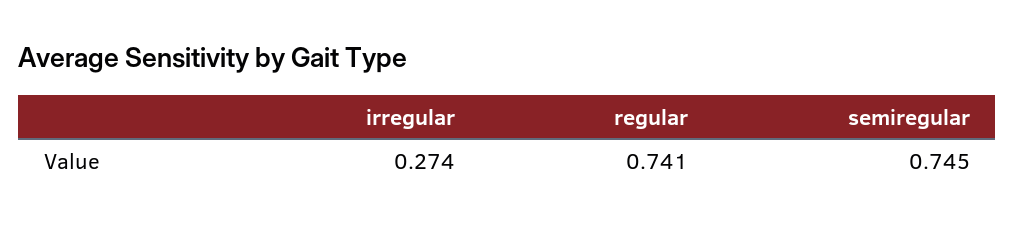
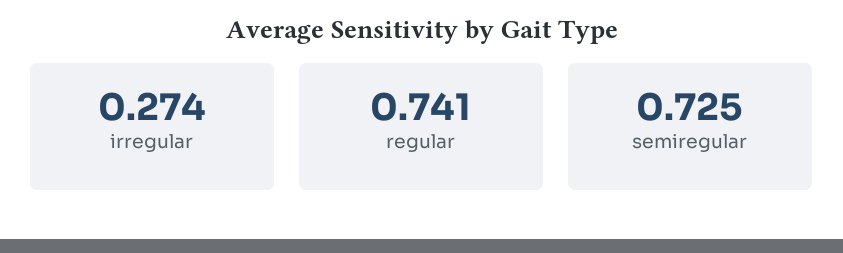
  {
    "irregular": 0.274,
    "regular": 0.741,
-   "semiregular": 0.745
+   "semiregular": 0.725
  }

